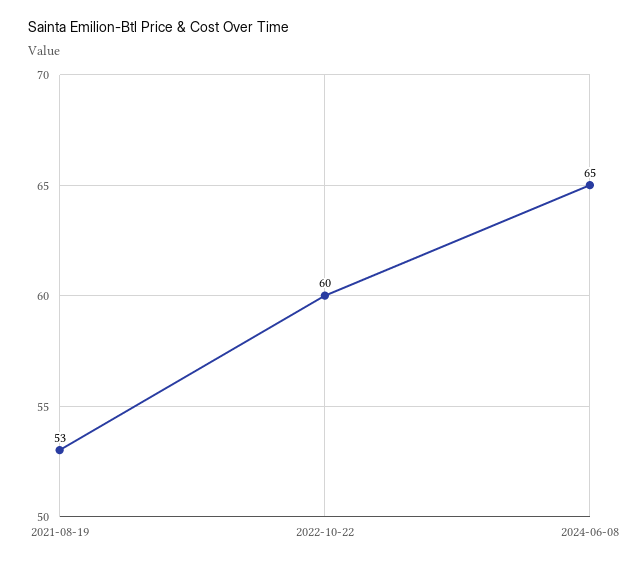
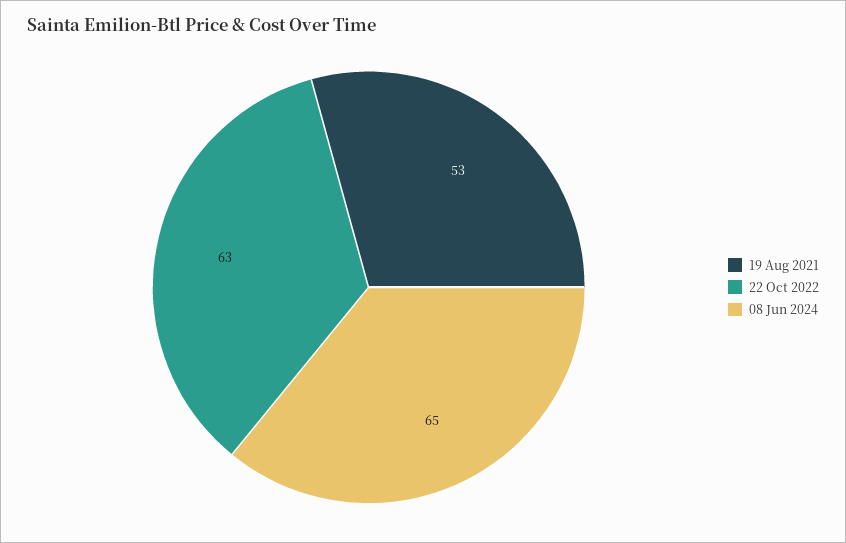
  {
    "2021-08-19": 53,
-   "2022-10-22": 60,
+   "2022-10-22": 63,
    "2024-06-08": 65
  }

